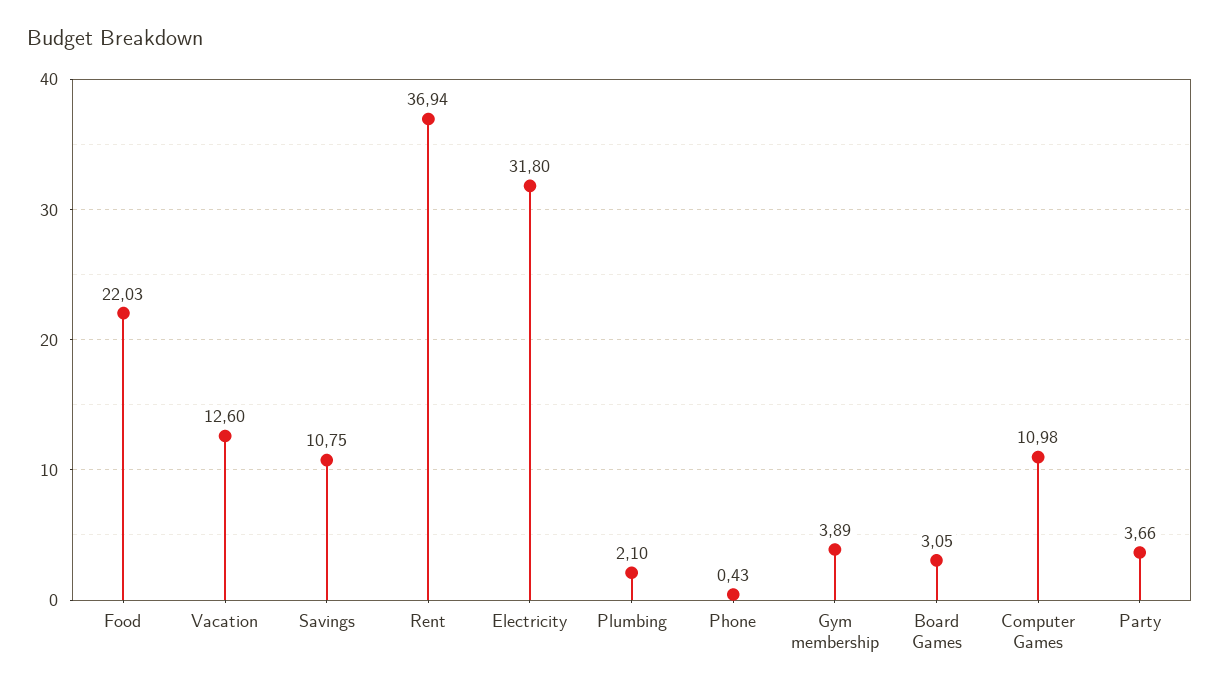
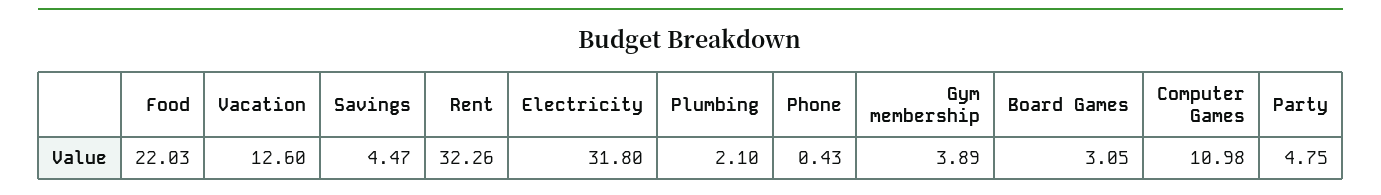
  {
    "Food": 22.03,
    "Vacation": 12.6,
-   "Savings": 10.75,
+   "Savings": 4.47,
-   "Rent": 36.94,
+   "Rent": 32.26,
    "Electricity": 31.8,
    "Plumbing": 2.1,
    "Phone": 0.43,
    "Gym membership": 3.89,
    "Board Games": 3.05,
    "Computer Games": 10.98,
-   "Party": 3.66
+   "Party": 4.75
  }

